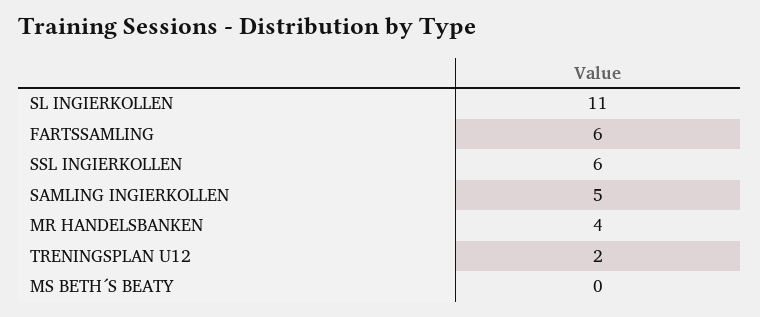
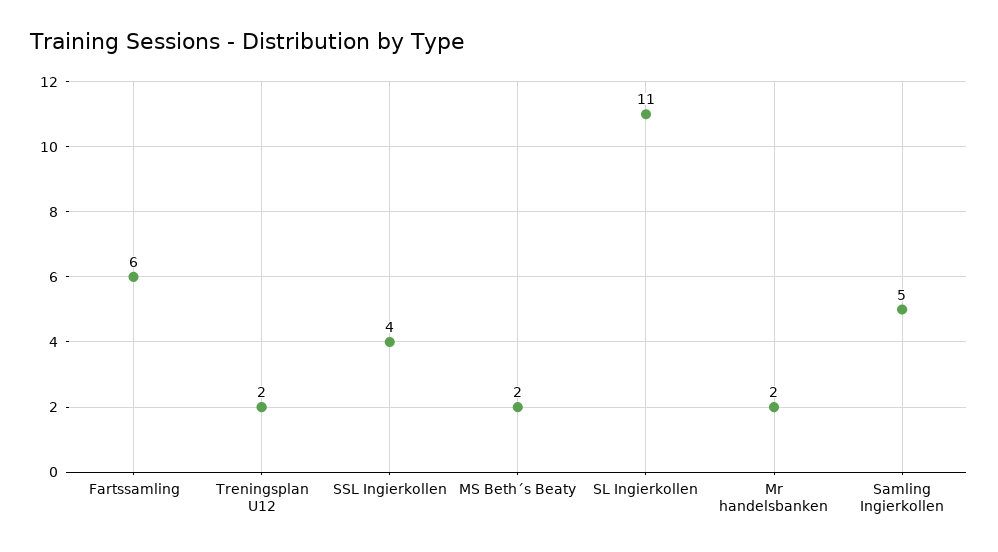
  {
    "SL INGIERKOLLEN": 11,
    "FARTSSAMLING": 6,
-   "SSL INGIERKOLLEN": 6,
+   "SSL INGIERKOLLEN": 4,
    "SAMLING INGIERKOLLEN": 5,
-   "MR HANDELSBANKEN": 4,
+   "MR HANDELSBANKEN": 2,
    "TRENINGSPLAN U12": 2,
-   "MS BETH´S BEATY": 0
+   "MS BETH´S BEATY": 2
  }

